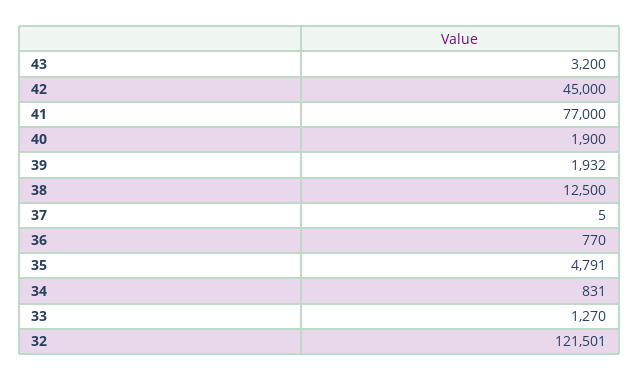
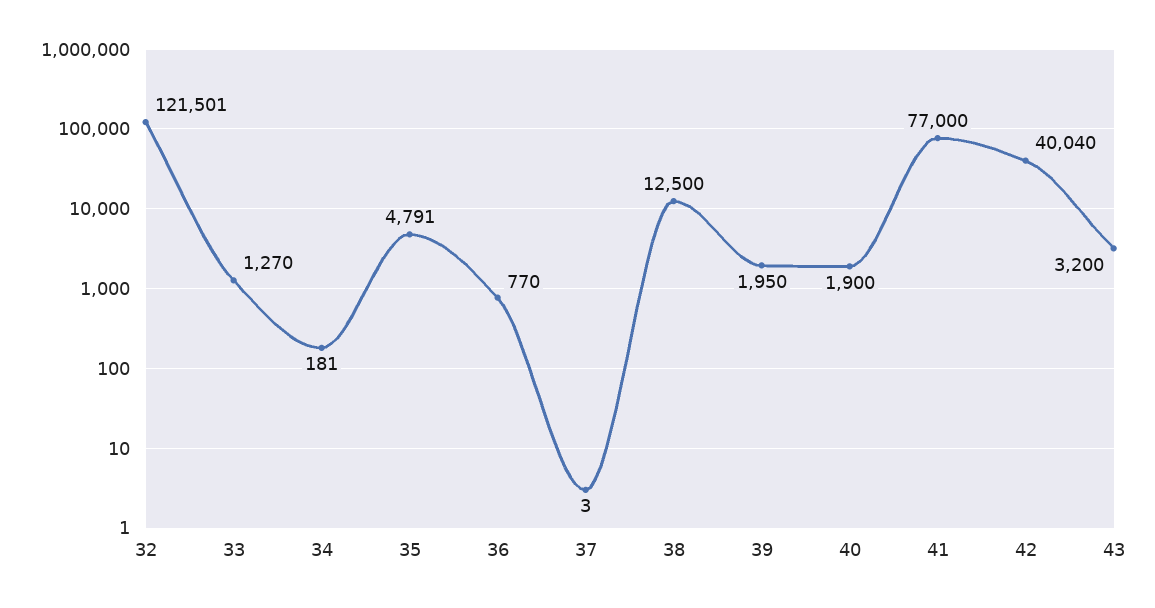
  {
    "43": 3200,
-   "42": 45000,
+   "42": 40040,
    "41": 77000,
    "40": 1900,
-   "39": 1932,
+   "39": 1950,
    "38": 12500,
-   "37": 5,
+   "37": 3,
    "36": 770,
    "35": 4791,
-   "34": 831,
+   "34": 181,
    "33": 1270,
    "32": 121501
  }

